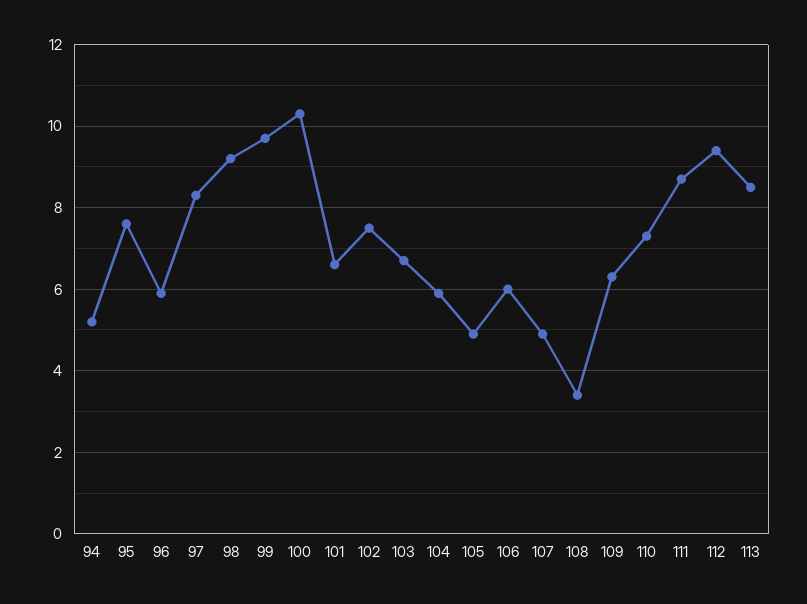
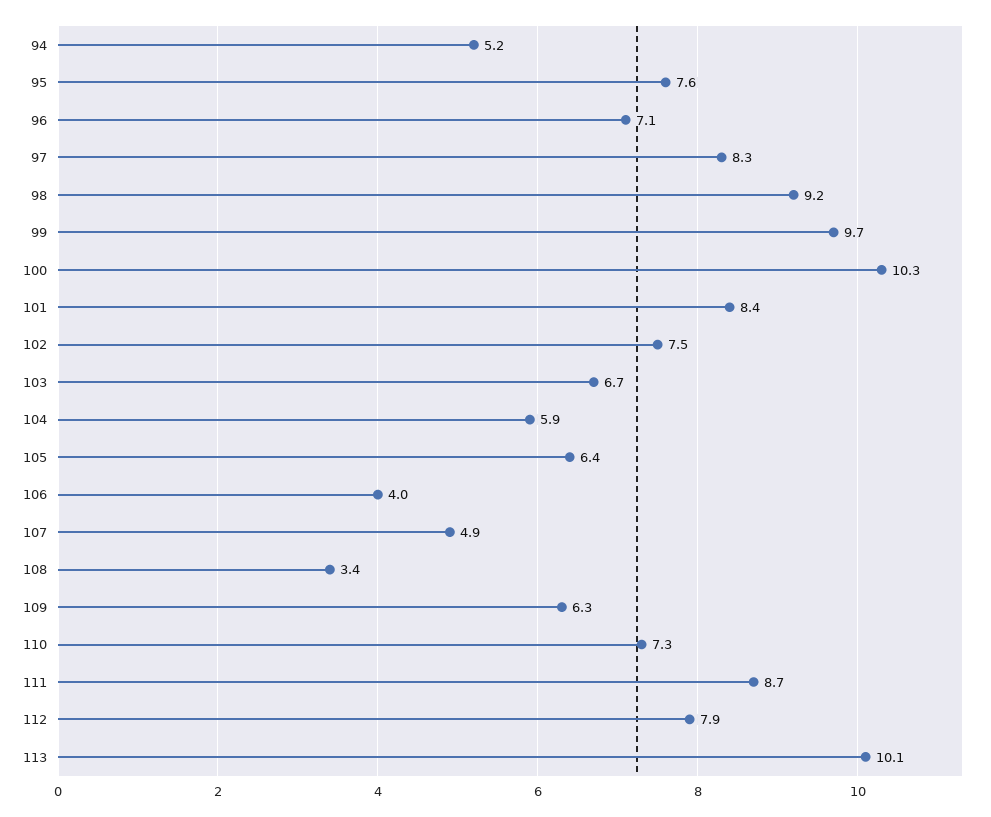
  {
    "94": 5.2,
    "95": 7.6,
-   "96": 6,
+   "96": 7.1,
    "97": 8.3,
    "98": 9.2,
    "99": 9.7,
    "100": 10.3,
-   "101": 6.5,
+   "101": 8.4,
    "102": 7.5,
    "103": 6.7,
    "104": 5.9,
-   "105": 5,
+   "105": 6.4,
-   "106": 6,
+   "106": 4,
    "107": 4.9,
    "108": 3.4,
    "109": 6.3,
    "110": 7.3,
    "111": 8.7,
-   "112": 9.5,
+   "112": 7.9,
-   "113": 8.5
+   "113": 10.1
  }

